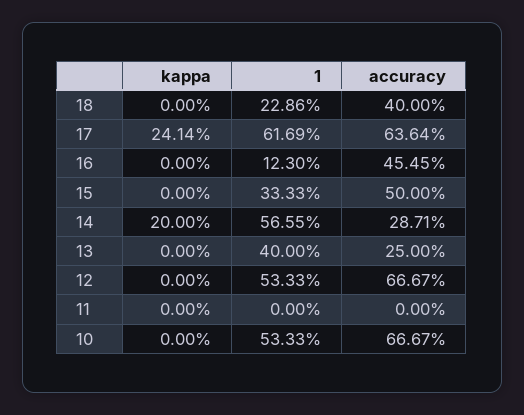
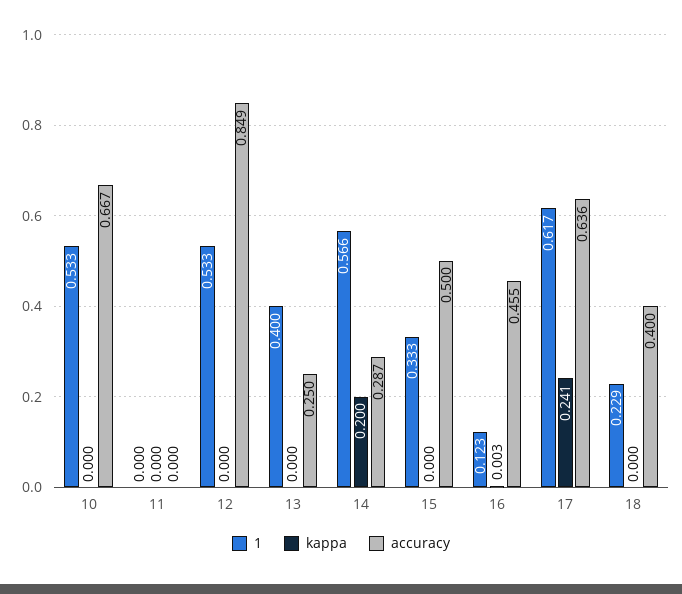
  {
    "kappa": {
      "18": 0,
      "17": 0.2414,
-     "16": 0,
+     "16": 0.003,
      "15": 0,
      "14": 0.2,
      "13": 0,
      "12": 0,
      "11": 0,
      "10": 0
    },
    "1": {
      "18": 0.2286,
      "17": 0.6169,
      "16": 0.123,
      "15": 0.3333,
      "14": 0.5655,
      "13": 0.4,
      "12": 0.5333,
      "11": 0,
      "10": 0.5333
    },
    "accuracy": {
      "18": 0.4,
      "17": 0.6364,
      "16": 0.4545,
      "15": 0.5,
      "14": 0.2871,
      "13": 0.25,
-     "12": 0.6667,
+     "12": 0.849,
      "11": 0,
      "10": 0.6667
    }
  }

